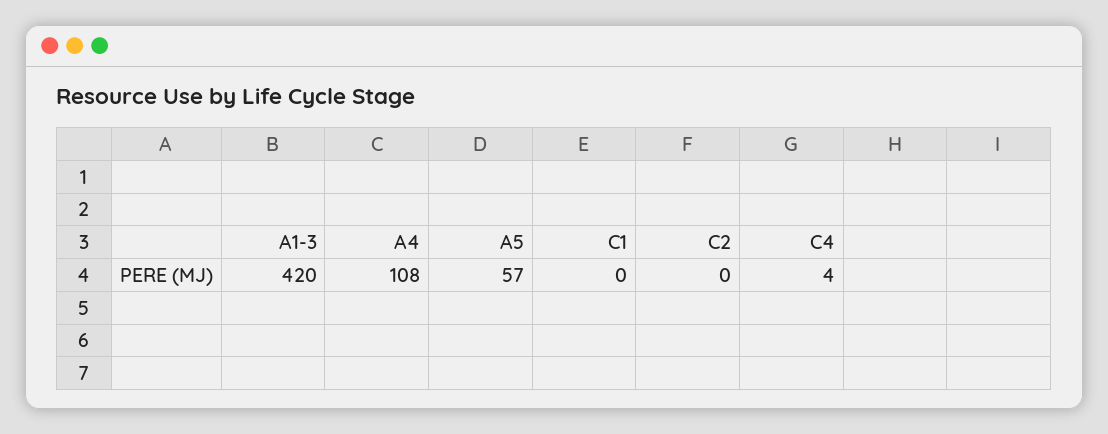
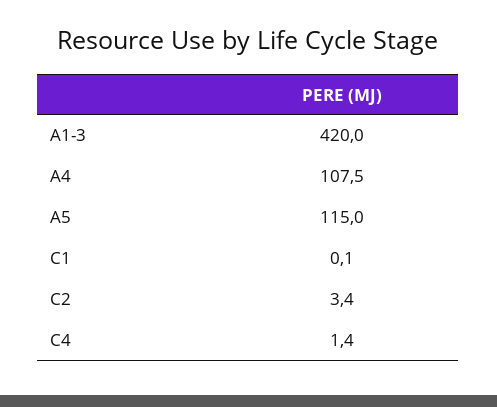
  {
    "A1-3": 420,
    "A4": 107.5,
-   "A5": 57,
+   "A5": 115,
    "C1": 0.1,
-   "C2": 0,
+   "C2": 3.4,
-   "C4": 4
+   "C4": 1.4
  }

